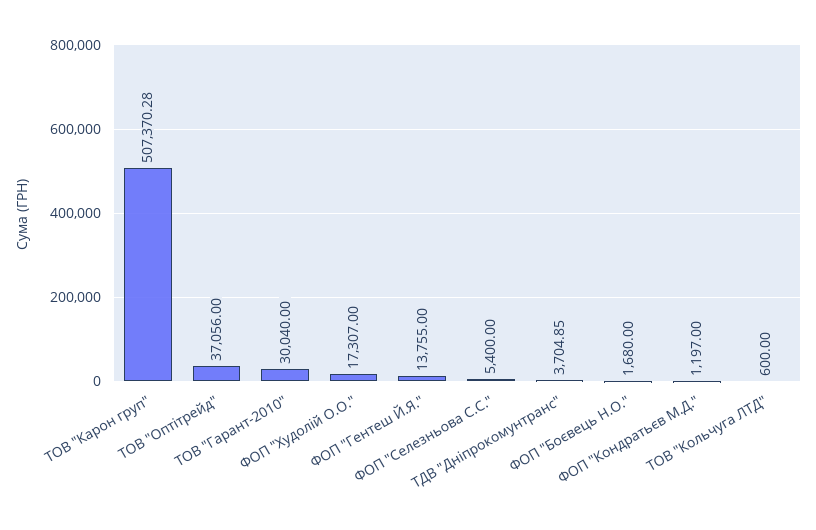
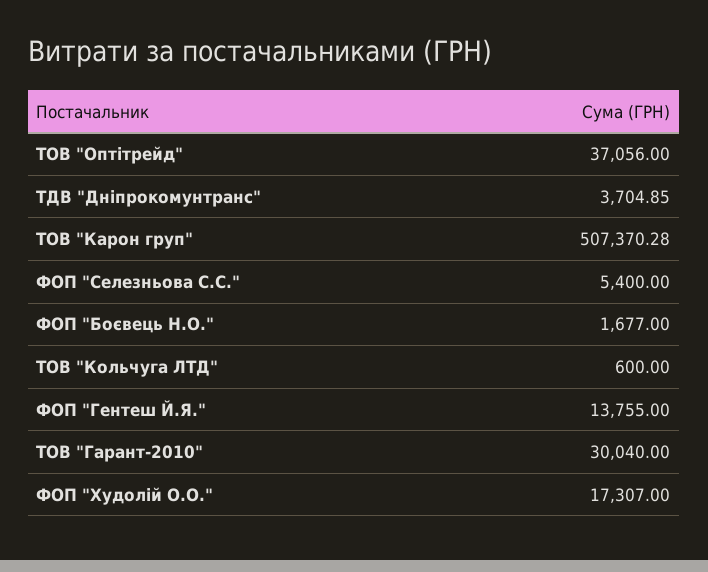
  {
    "ТОВ \"Карон груп\"": 507370.28,
    "ТОВ \"Оптітрейд\"": 37056,
    "ТОВ \"Гарант-2010\"": 30040,
    "ФОП \"Худолій О.О.\"": 17307,
    "ФОП \"Гентеш Й.Я.\"": 13755,
    "ФОП \"Селезньова С.С.\"": 5400,
    "ТДВ \"Дніпрокомунтранс\"": 3704.85,
-   "ФОП \"Боєвець Н.О.\"": 1680,
+   "ФОП \"Боєвець Н.О.\"": 1677,
-   "ФОП \"Кондратьєв М.Д.\"": 1197,
    "ТОВ \"Кольчуга ЛТД\"": 600
  }

